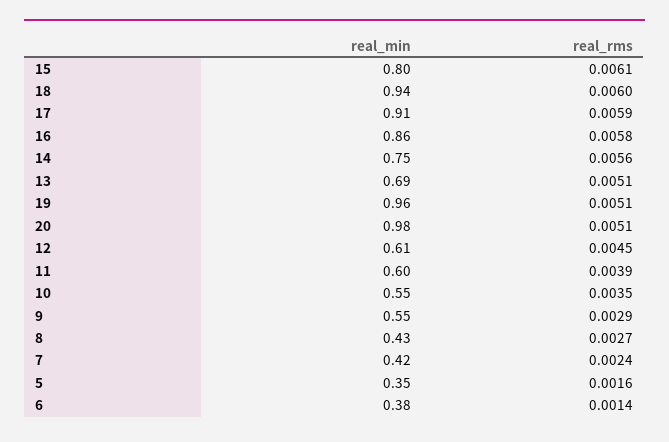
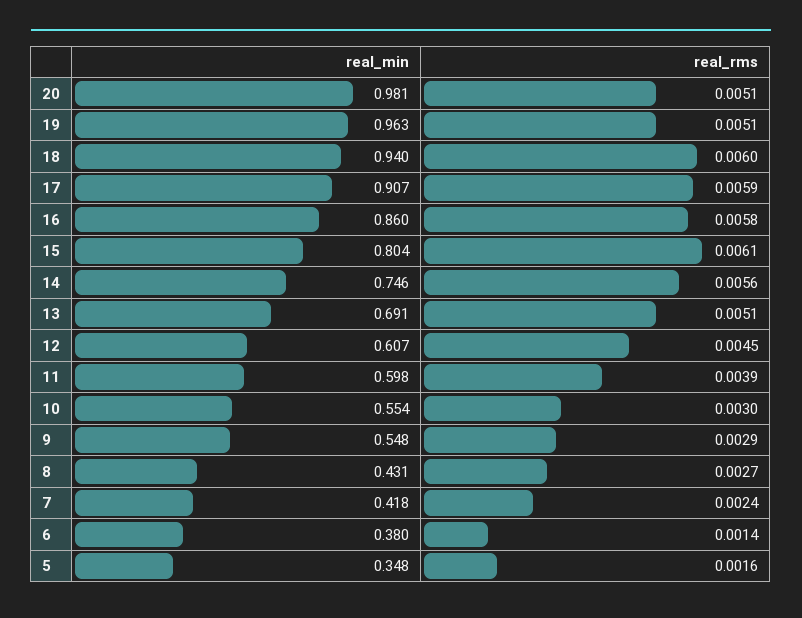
  {
    "real_min": {
      "15": 0.804,
      "18": 0.94,
      "17": 0.907,
      "16": 0.86,
      "14": 0.746,
      "13": 0.691,
      "19": 0.963,
      "20": 0.981,
      "12": 0.607,
      "11": 0.598,
      "10": 0.554,
      "9": 0.548,
      "8": 0.431,
      "7": 0.418,
      "5": 0.348,
      "6": 0.38
    },
    "real_rms": {
      "15": 0.0061,
      "18": 0.006,
      "17": 0.0059,
      "16": 0.0058,
      "14": 0.0056,
      "13": 0.0051,
      "19": 0.0051,
      "20": 0.0051,
      "12": 0.0045,
      "11": 0.0039,
-     "10": 0.0035,
+     "10": 0.003,
      "9": 0.0029,
      "8": 0.0027,
      "7": 0.0024,
      "5": 0.0016,
      "6": 0.0014
    }
  }

